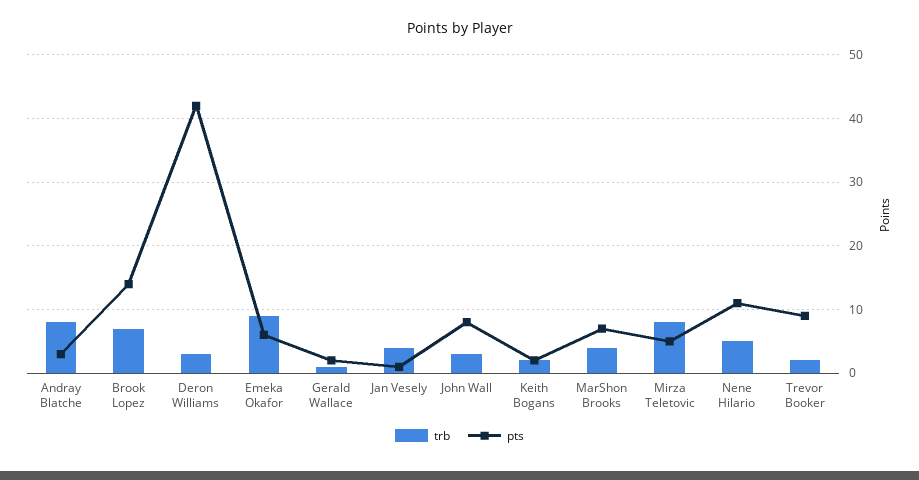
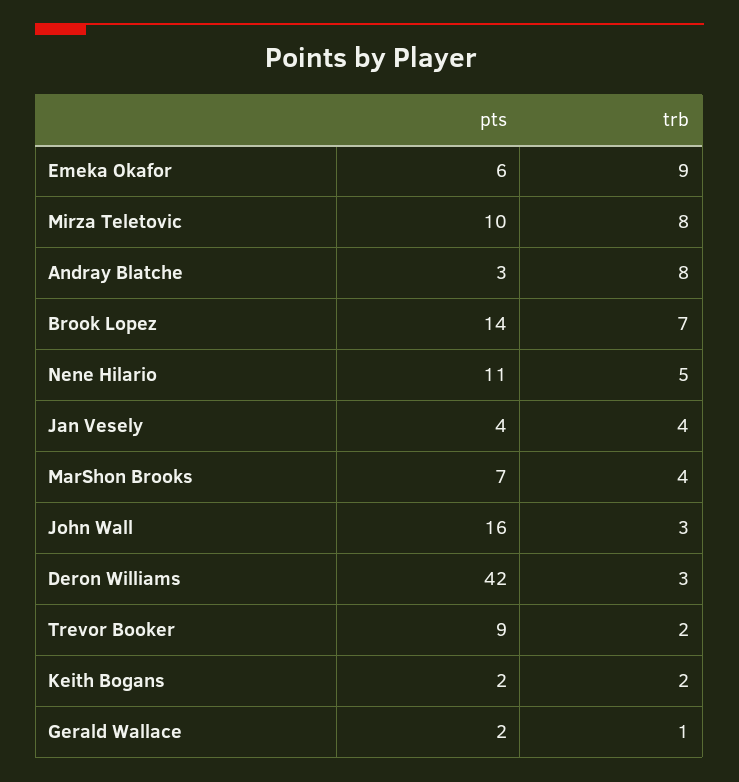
  {
    "trb": {
      "Andray Blatche": 8,
      "Brook Lopez": 7,
      "Deron Williams": 3,
      "Emeka Okafor": 9,
      "Gerald Wallace": 1,
      "Jan Vesely": 4,
      "John Wall": 3,
      "Keith Bogans": 2,
      "MarShon Brooks": 4,
      "Mirza Teletovic": 8,
      "Nene Hilario": 5,
      "Trevor Booker": 2
    },
    "pts": {
      "Andray Blatche": 3,
      "Brook Lopez": 14,
      "Deron Williams": 42,
      "Emeka Okafor": 6,
      "Gerald Wallace": 2,
-     "Jan Vesely": 1,
+     "Jan Vesely": 4,
-     "John Wall": 8,
+     "John Wall": 16,
      "Keith Bogans": 2,
      "MarShon Brooks": 7,
-     "Mirza Teletovic": 5,
+     "Mirza Teletovic": 10,
      "Nene Hilario": 11,
      "Trevor Booker": 9
    }
  }

